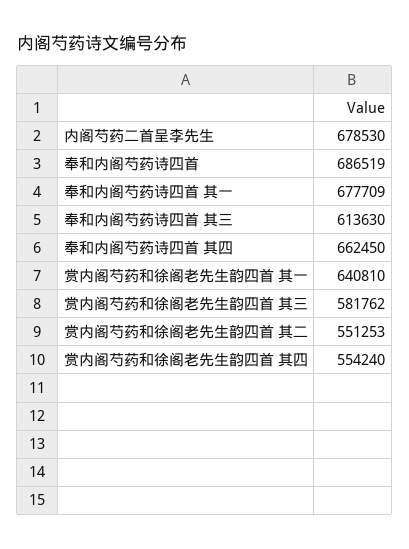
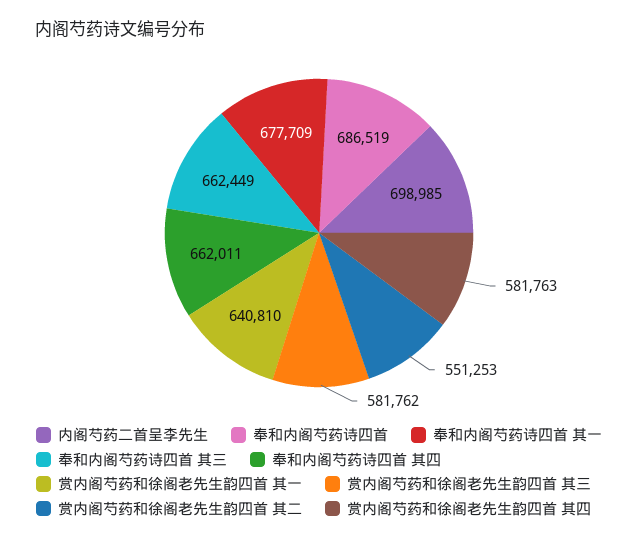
  {
-   "内阁芍药二首呈李先生": 678530,
+   "内阁芍药二首呈李先生": 698985,
    "奉和内阁芍药诗四首": 686519,
    "奉和内阁芍药诗四首 其一": 677709,
-   "奉和内阁芍药诗四首 其三": 613630,
+   "奉和内阁芍药诗四首 其三": 662449,
-   "奉和内阁芍药诗四首 其四": 662450,
+   "奉和内阁芍药诗四首 其四": 662011,
    "赏内阁芍药和徐阁老先生韵四首 其一": 640810,
    "赏内阁芍药和徐阁老先生韵四首 其三": 581762,
    "赏内阁芍药和徐阁老先生韵四首 其二": 551253,
-   "赏内阁芍药和徐阁老先生韵四首 其四": 554240
+   "赏内阁芍药和徐阁老先生韵四首 其四": 581763
  }

